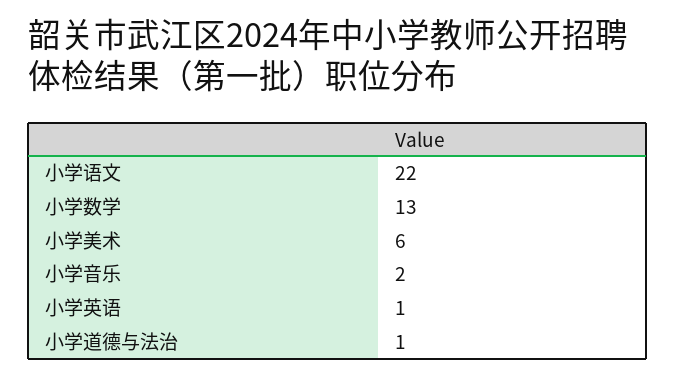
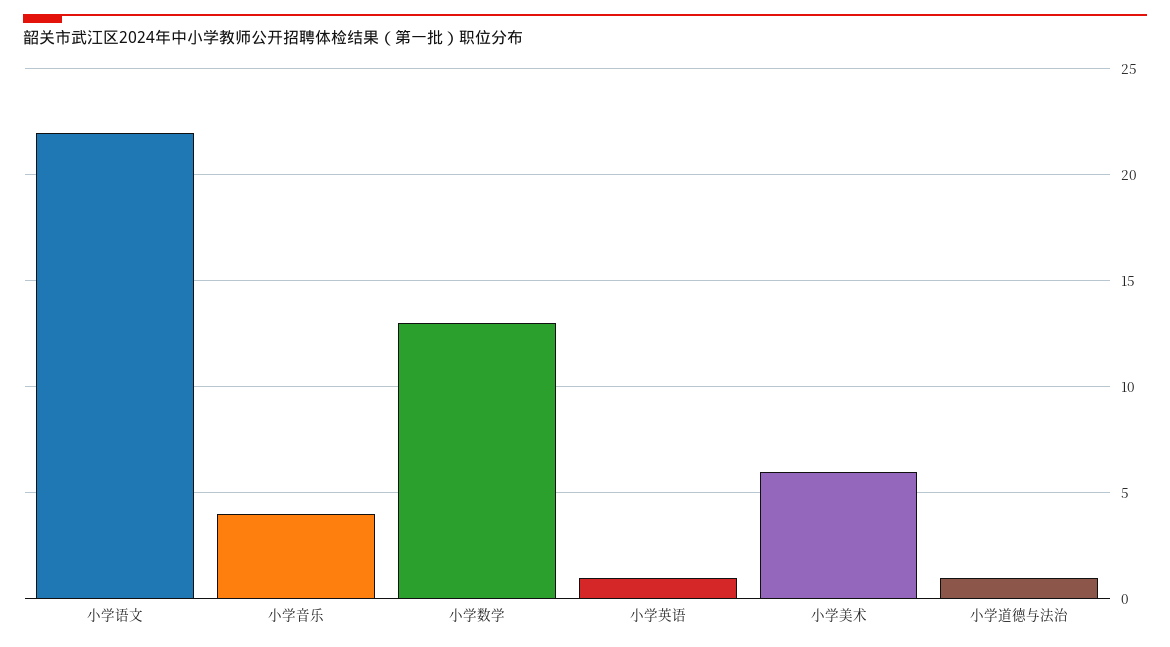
  {
    "小学语文": 22,
    "小学数学": 13,
    "小学美术": 6,
-   "小学音乐": 2,
+   "小学音乐": 4,
    "小学英语": 1,
    "小学道德与法治": 1
  }

